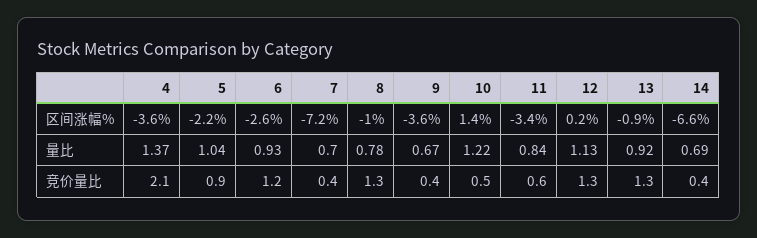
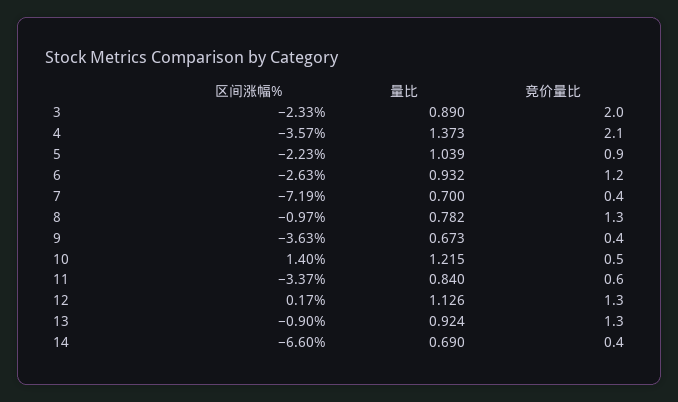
  {
    "4": {
      "区间涨幅%": -3.57,
      "量比": 1.373,
      "竞价量比": 2.1
    },
    "5": {
      "区间涨幅%": -2.23,
      "量比": 1.039,
      "竞价量比": 0.9
    },
    "6": {
      "区间涨幅%": -2.63,
      "量比": 0.932,
      "竞价量比": 1.2
    },
    "7": {
      "区间涨幅%": -7.19,
      "量比": 0.7,
      "竞价量比": 0.4
    },
    "8": {
      "区间涨幅%": -0.97,
      "量比": 0.782,
      "竞价量比": 1.3
    },
    "9": {
      "区间涨幅%": -3.63,
      "量比": 0.673,
      "竞价量比": 0.4
    },
    "10": {
      "区间涨幅%": 1.4,
      "量比": 1.215,
      "竞价量比": 0.5
    },
    "11": {
      "区间涨幅%": -3.37,
      "量比": 0.84,
      "竞价量比": 0.6
    },
    "12": {
      "区间涨幅%": 0.17,
      "量比": 1.126,
      "竞价量比": 1.3
    },
    "13": {
      "区间涨幅%": -0.9,
      "量比": 0.924,
      "竞价量比": 1.3
    },
    "14": {
      "区间涨幅%": -6.6,
      "量比": 0.69,
      "竞价量比": 0.4
-   }
+   },
+   "3": {
+     "区间涨幅%": -2.33,
+     "量比": 0.89,
+     "竞价量比": 2
+   }
  }

